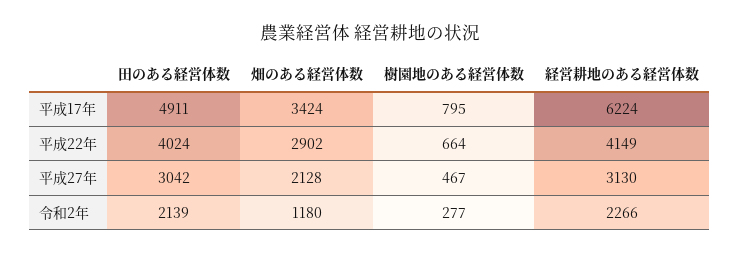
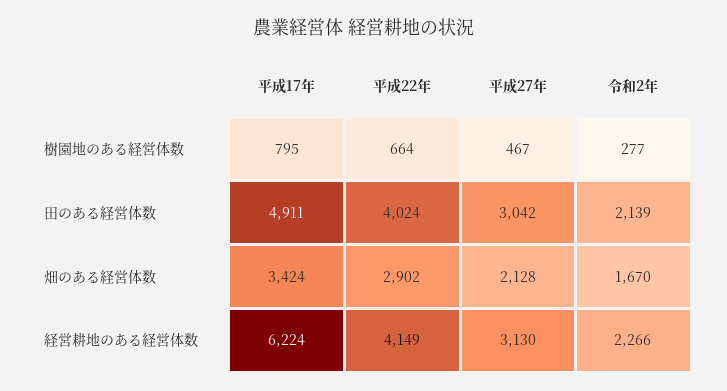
  {
    "田のある経営体数": {
      "平成17年": 4911,
      "平成22年": 4024,
      "平成27年": 3042,
      "令和2年": 2139
    },
    "畑のある経営体数": {
      "平成17年": 3424,
      "平成22年": 2902,
      "平成27年": 2128,
-     "令和2年": 1180
+     "令和2年": 1670
    },
    "樹園地のある経営体数": {
      "平成17年": 795,
      "平成22年": 664,
      "平成27年": 467,
      "令和2年": 277
    },
    "経営耕地のある経営体数": {
      "平成17年": 6224,
      "平成22年": 4149,
      "平成27年": 3130,
      "令和2年": 2266
    }
  }

